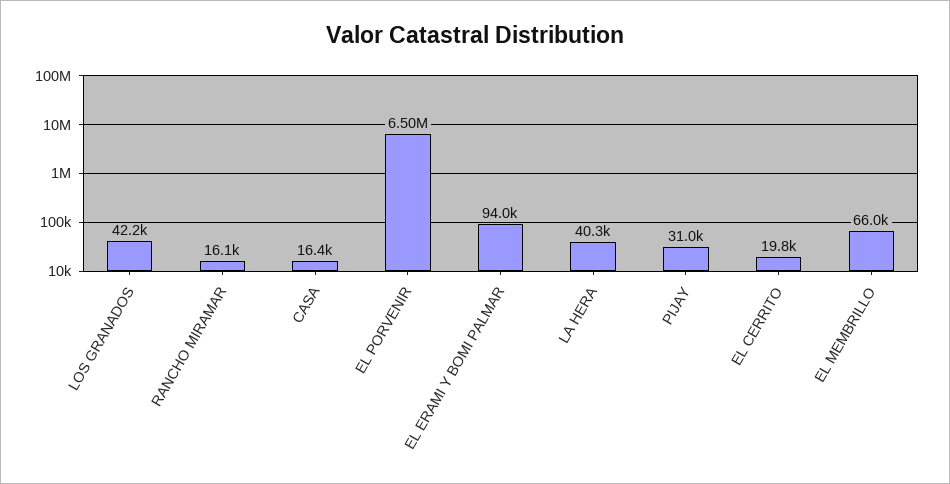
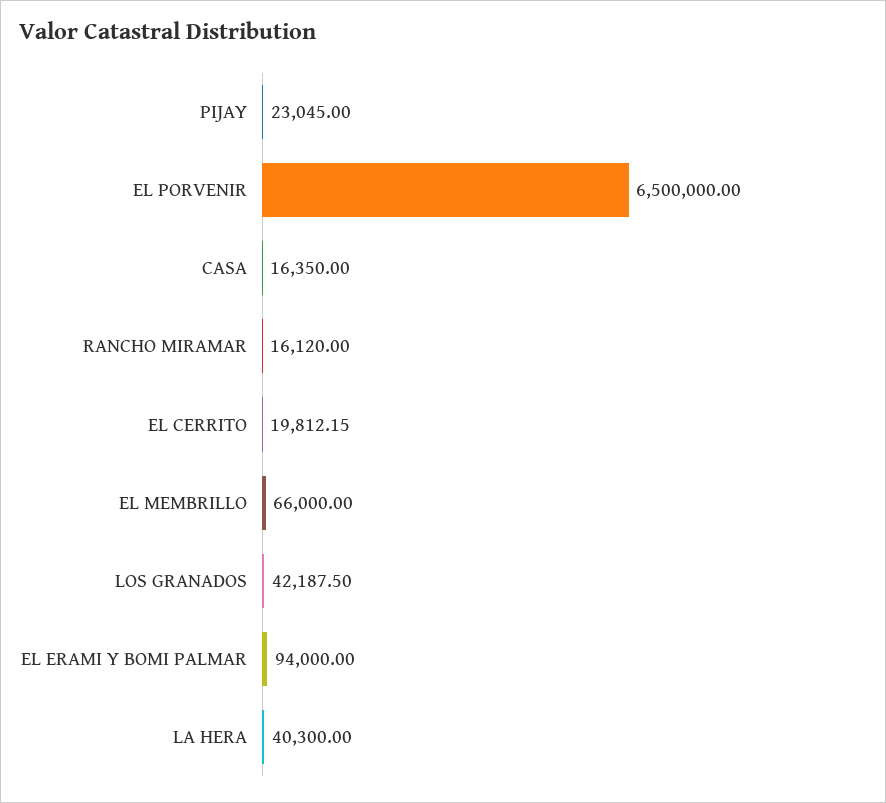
  {
    "LOS GRANADOS": 42187.5,
    "RANCHO MIRAMAR": 16120,
    "CASA": 16350,
    "EL PORVENIR": 6500000,
    "EL ERAMI Y BOMI PALMAR": 94000,
    "LA HERA": 40300,
-   "PIJAY": 31000,
+   "PIJAY": 23045,
    "EL CERRITO": 19812.15,
    "EL MEMBRILLO": 66000
  }

